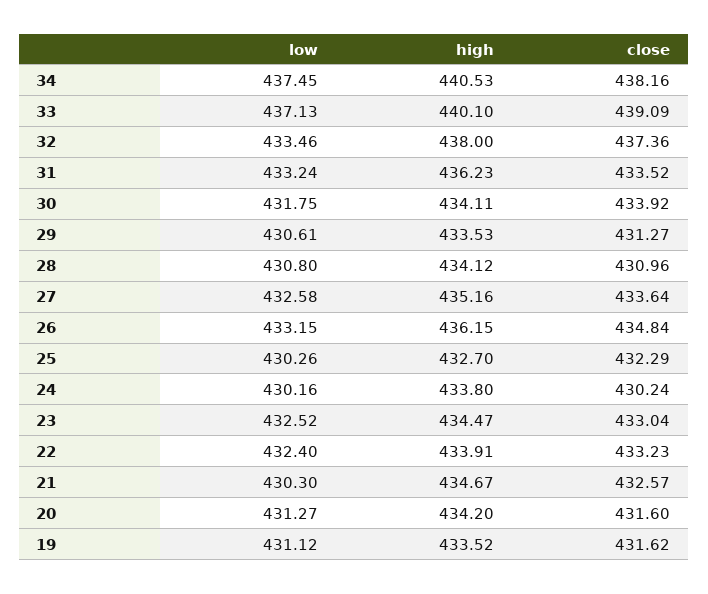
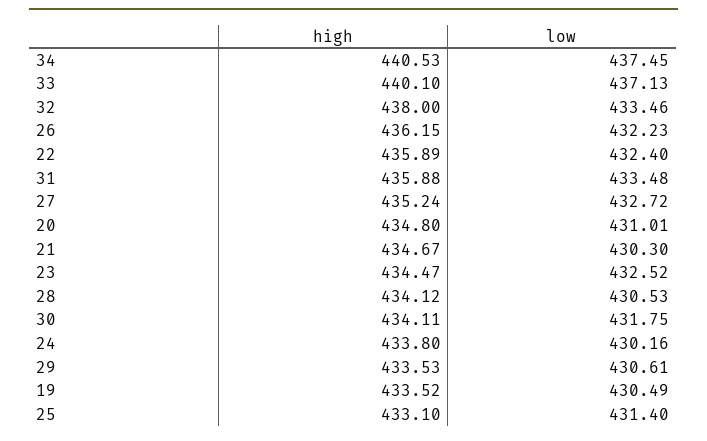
  {
    "low": {
      "34": 437.45,
      "33": 437.13,
      "32": 433.46,
-     "31": 433.24,
+     "31": 433.48,
      "30": 431.75,
      "29": 430.61,
-     "28": 430.8,
+     "28": 430.53,
-     "27": 432.58,
+     "27": 432.72,
-     "26": 433.15,
+     "26": 432.23,
-     "25": 430.26,
+     "25": 431.4,
      "24": 430.16,
      "23": 432.52,
      "22": 432.4,
      "21": 430.3,
-     "20": 431.27,
+     "20": 431.01,
-     "19": 431.12
+     "19": 430.49
    },
    "high": {
      "34": 440.53,
      "33": 440.1,
      "32": 438,
-     "31": 436.23,
+     "31": 435.88,
      "30": 434.11,
      "29": 433.53,
      "28": 434.12,
-     "27": 435.16,
+     "27": 435.24,
      "26": 436.15,
-     "25": 432.7,
+     "25": 433.1,
      "24": 433.8,
      "23": 434.47,
-     "22": 433.91,
+     "22": 435.89,
      "21": 434.67,
-     "20": 434.2,
+     "20": 434.8,
      "19": 433.52
-   },
+   }
-   "close": {
-     "34": 438.16,
-     "33": 439.09,
-     "32": 437.36,
-     "31": 433.52,
-     "30": 433.92,
-     "29": 431.27,
-     "28": 430.96,
-     "27": 433.64,
-     "26": 434.84,
-     "25": 432.29,
-     "24": 430.24,
-     "23": 433.04,
-     "22": 433.23,
-     "21": 432.57,
-     "20": 431.6,
-     "19": 431.62
-   }
  }

